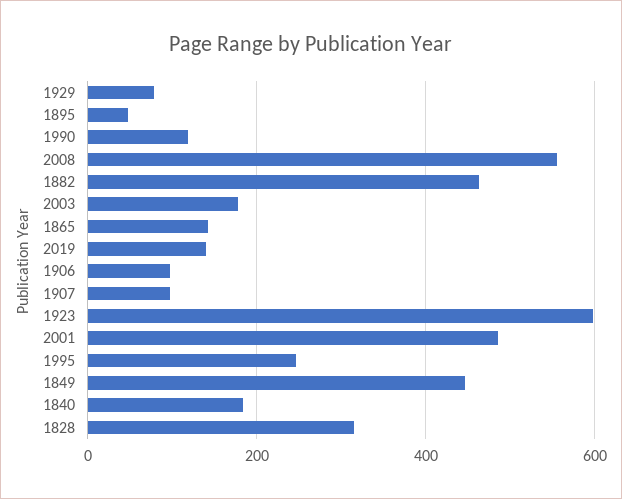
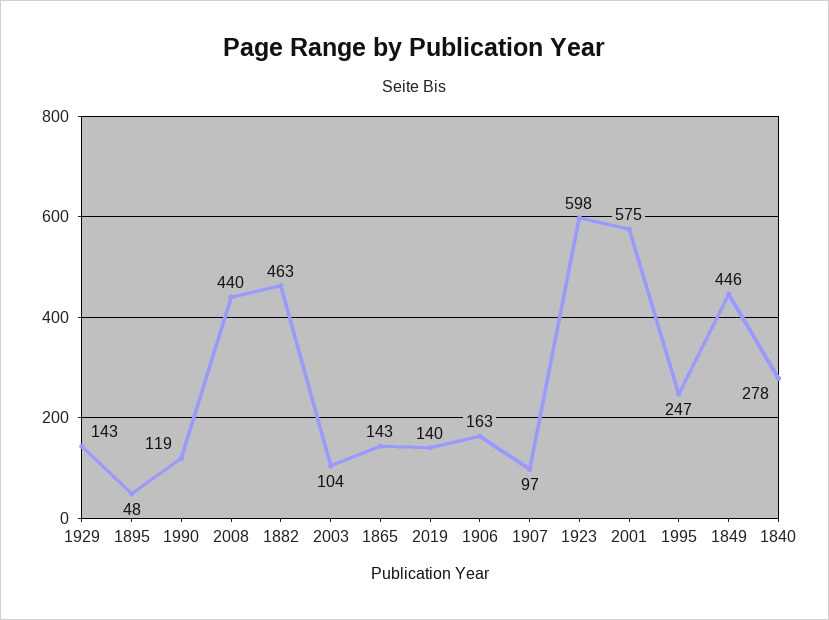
  {
-   "1929": 80,
+   "1929": 143,
    "1895": 48,
    "1990": 119,
-   "2008": 560,
+   "2008": 440,
    "1882": 463,
-   "2003": 180,
+   "2003": 104,
    "1865": 143,
    "2019": 140,
-   "1906": 100,
+   "1906": 163,
    "1907": 97,
    "1923": 598,
-   "2001": 480,
+   "2001": 575,
    "1995": 247,
    "1849": 446,
-   "1840": 180,
+   "1840": 278
-   "1828": 320
  }

